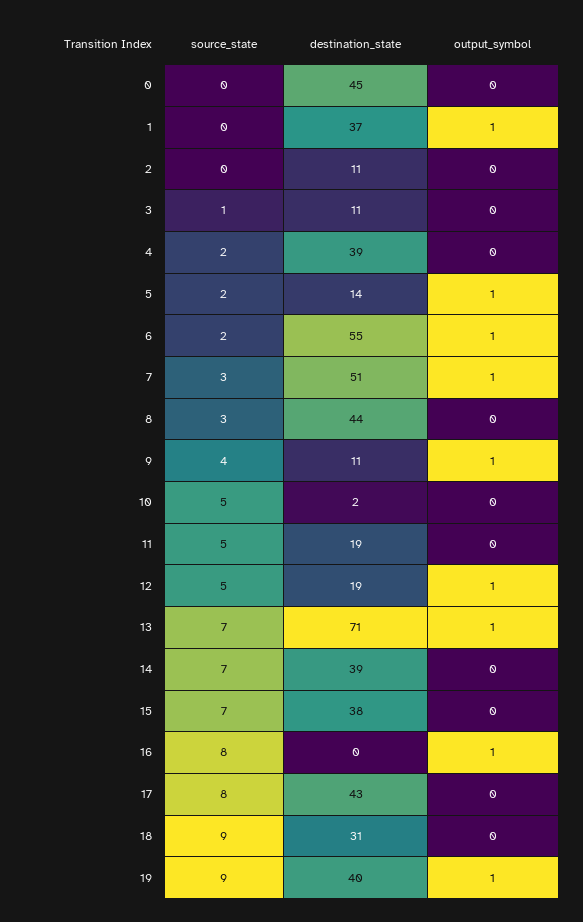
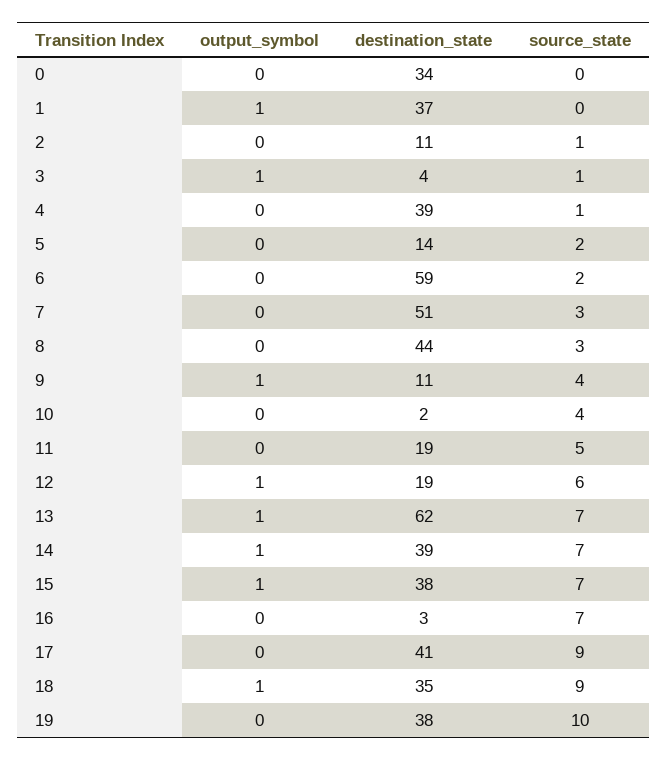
  {
    "source_state": {
      "0": 0,
      "1": 0,
-     "2": 0,
+     "2": 1,
      "3": 1,
-     "4": 2,
+     "4": 1,
      "5": 2,
      "6": 2,
      "7": 3,
      "8": 3,
      "9": 4,
-     "10": 5,
+     "10": 4,
      "11": 5,
-     "12": 5,
+     "12": 6,
      "13": 7,
      "14": 7,
      "15": 7,
-     "16": 8,
+     "16": 7,
-     "17": 8,
+     "17": 9,
      "18": 9,
-     "19": 9
+     "19": 10
    },
    "destination_state": {
-     "0": 45,
+     "0": 34,
      "1": 37,
      "2": 11,
-     "3": 11,
+     "3": 4,
      "4": 39,
      "5": 14,
-     "6": 55,
+     "6": 59,
      "7": 51,
      "8": 44,
      "9": 11,
      "10": 2,
      "11": 19,
      "12": 19,
-     "13": 71,
+     "13": 62,
      "14": 39,
      "15": 38,
-     "16": 0,
+     "16": 3,
-     "17": 43,
+     "17": 41,
-     "18": 31,
+     "18": 35,
-     "19": 40
+     "19": 38
    },
    "output_symbol": {
      "0": 0,
      "1": 1,
      "2": 0,
-     "3": 0,
+     "3": 1,
      "4": 0,
-     "5": 1,
+     "5": 0,
-     "6": 1,
+     "6": 0,
-     "7": 1,
+     "7": 0,
      "8": 0,
      "9": 1,
      "10": 0,
      "11": 0,
      "12": 1,
      "13": 1,
-     "14": 0,
+     "14": 1,
-     "15": 0,
+     "15": 1,
-     "16": 1,
+     "16": 0,
      "17": 0,
-     "18": 0,
+     "18": 1,
-     "19": 1
+     "19": 0
    }
  }

